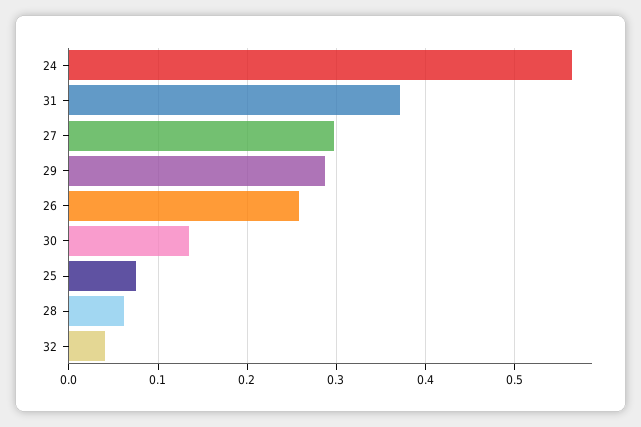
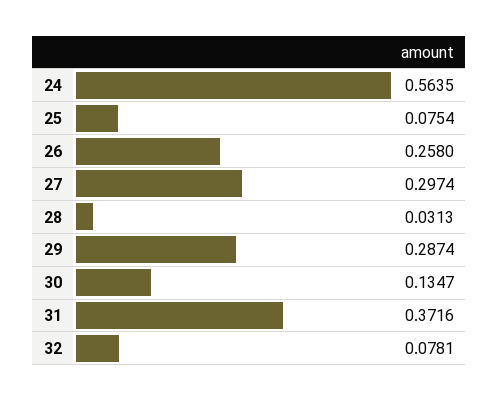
  {
    "24": 0.5635,
    "31": 0.3716,
    "27": 0.2974,
    "29": 0.2874,
    "26": 0.258,
    "30": 0.1347,
    "25": 0.0754,
-   "28": 0.06,
+   "28": 0.0313,
-   "32": 0.04
+   "32": 0.0781
  }

